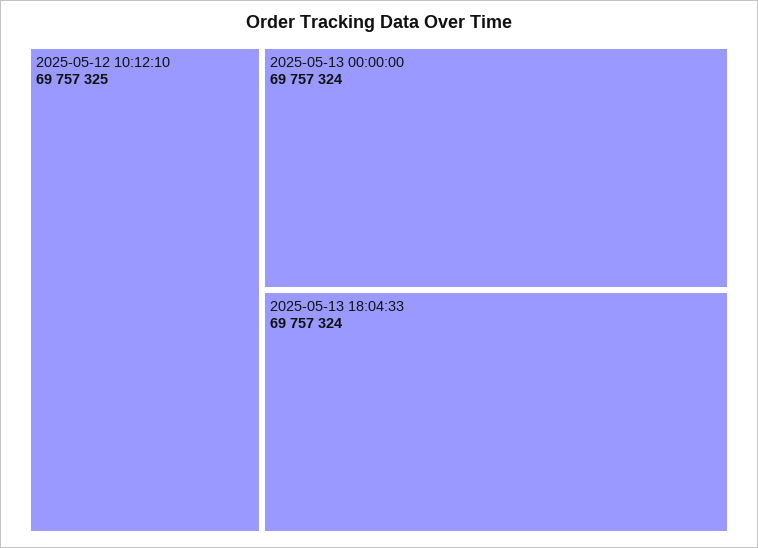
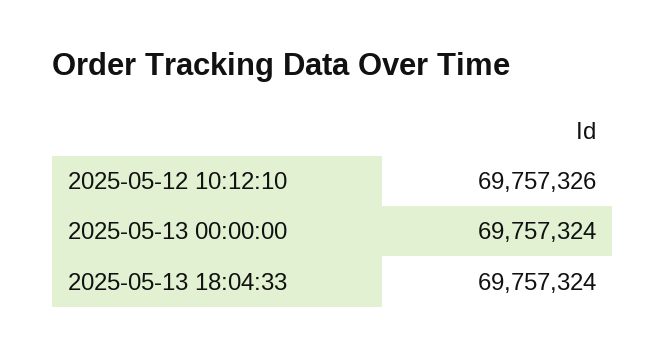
  {
-   "2025-05-12 10:12:10": 69757325,
+   "2025-05-12 10:12:10": 69757326,
    "2025-05-13 00:00:00": 69757324,
    "2025-05-13 18:04:33": 69757324
  }

